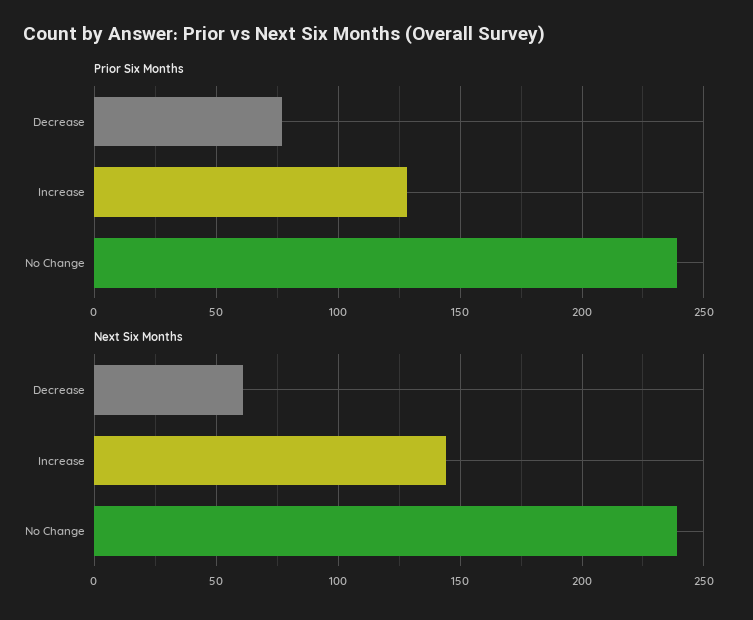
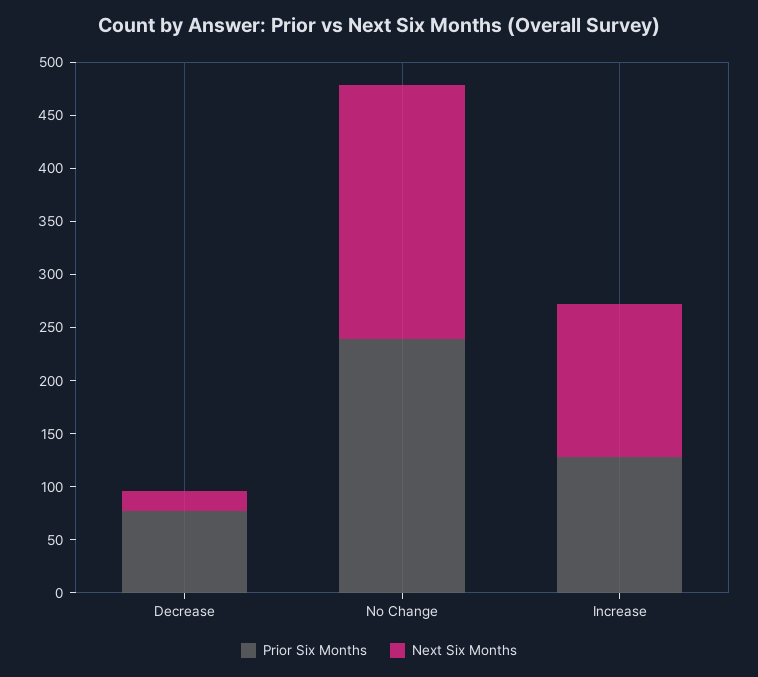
  {
    "Prior Six Months": {
      "Decrease": 75,
      "Increase": 130,
      "No Change": 240
    },
    "Next Six Months": {
-     "Decrease": 60,
+     "Decrease": 20,
      "Increase": 145,
      "No Change": 240
    }
  }

